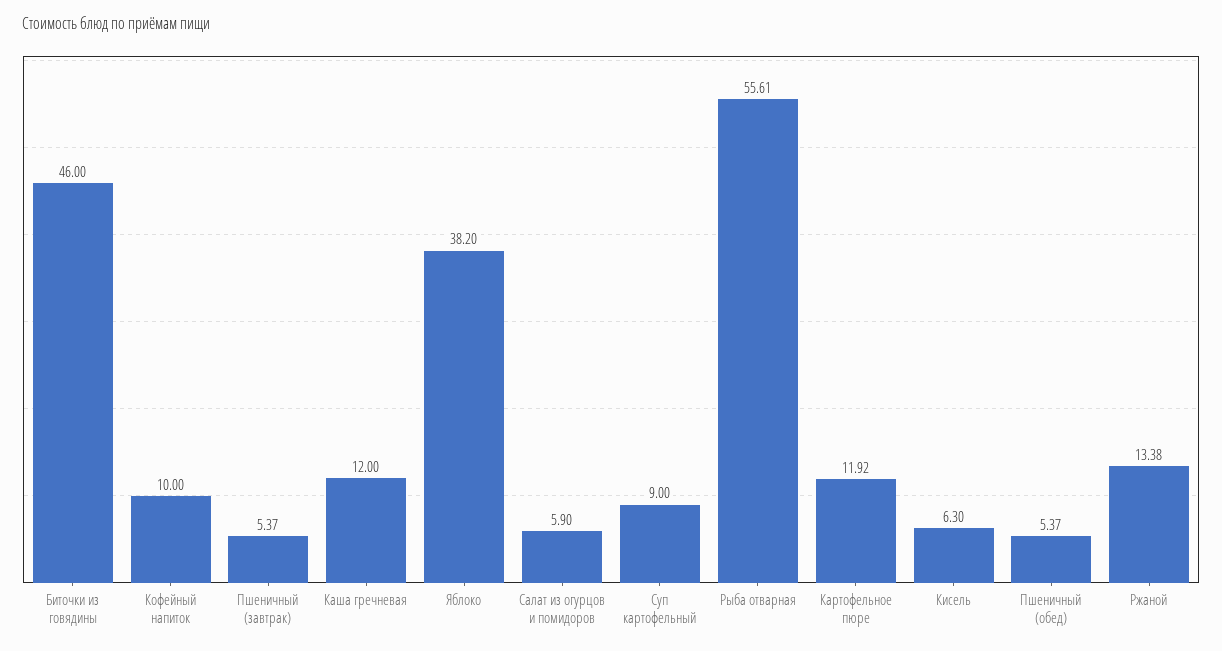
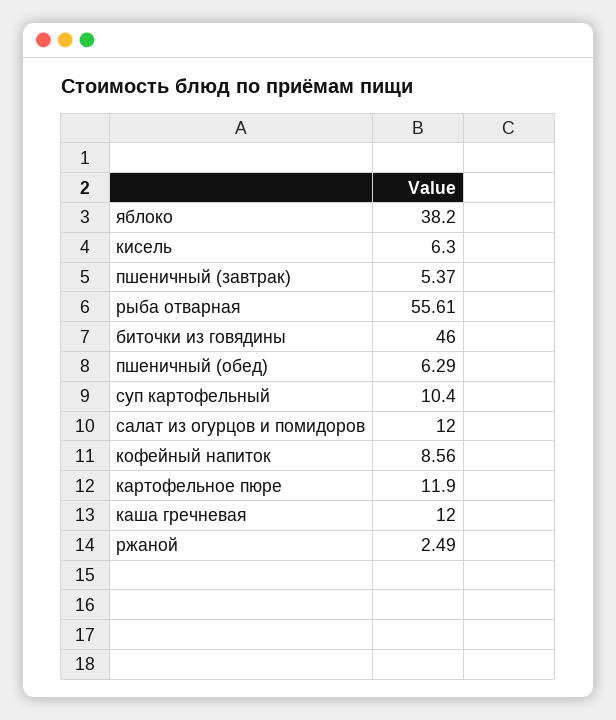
  {
    "Биточки из говядины": 46,
-   "Кофейный напиток": 10,
+   "Кофейный напиток": 8.56,
    "Пшеничный (завтрак)": 5.37,
    "Каша гречневая": 12,
    "Яблоко": 38.2,
-   "Салат из огурцов и помидоров": 5.9,
+   "Салат из огурцов и помидоров": 12,
-   "Суп картофельный": 9,
+   "Суп картофельный": 10.4,
    "Рыба отварная": 55.61,
-   "Картофельное пюре": 11.92,
+   "Картофельное пюре": 11.9,
    "Кисель": 6.3,
-   "Пшеничный (обед)": 5.37,
+   "Пшеничный (обед)": 6.29,
-   "Ржаной": 13.38
+   "Ржаной": 2.49
  }

